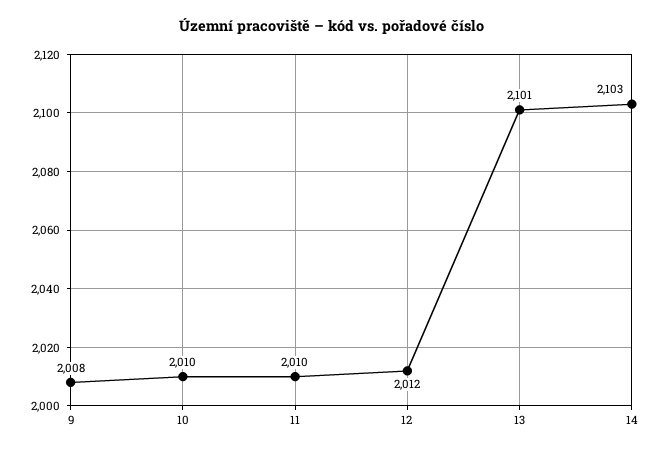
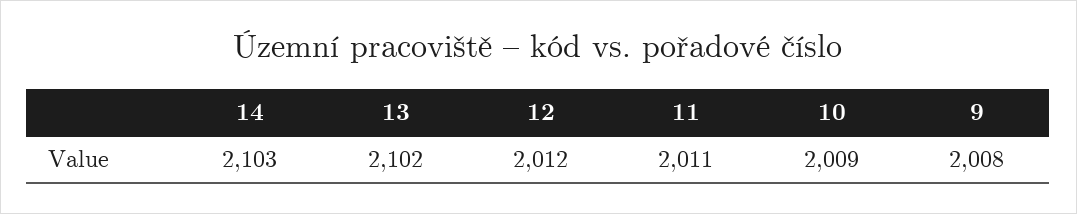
  {
    "9": 2008,
-   "10": 2010,
+   "10": 2009,
-   "11": 2010,
+   "11": 2011,
    "12": 2012,
-   "13": 2101,
+   "13": 2102,
    "14": 2103
  }

